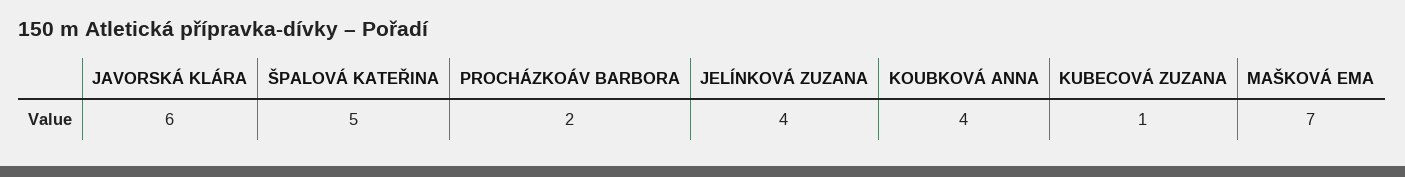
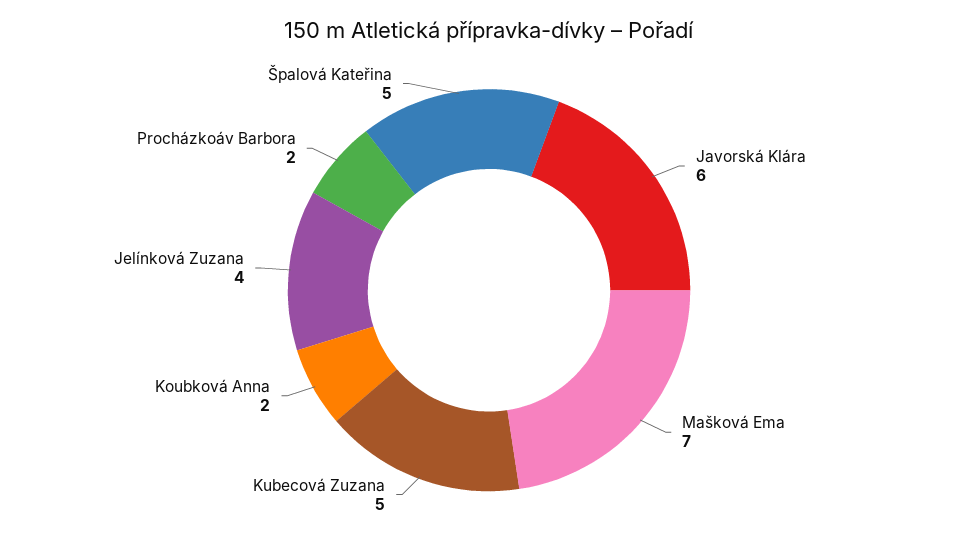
  {
    "JAVORSKÁ KLÁRA": 6,
    "ŠPALOVÁ KATEŘINA": 5,
    "PROCHÁZKOÁV BARBORA": 2,
    "JELÍNKOVÁ ZUZANA": 4,
-   "KOUBKOVÁ ANNA": 4,
+   "KOUBKOVÁ ANNA": 2,
-   "KUBECOVÁ ZUZANA": 1,
+   "KUBECOVÁ ZUZANA": 5,
    "MAŠKOVÁ EMA": 7
  }

